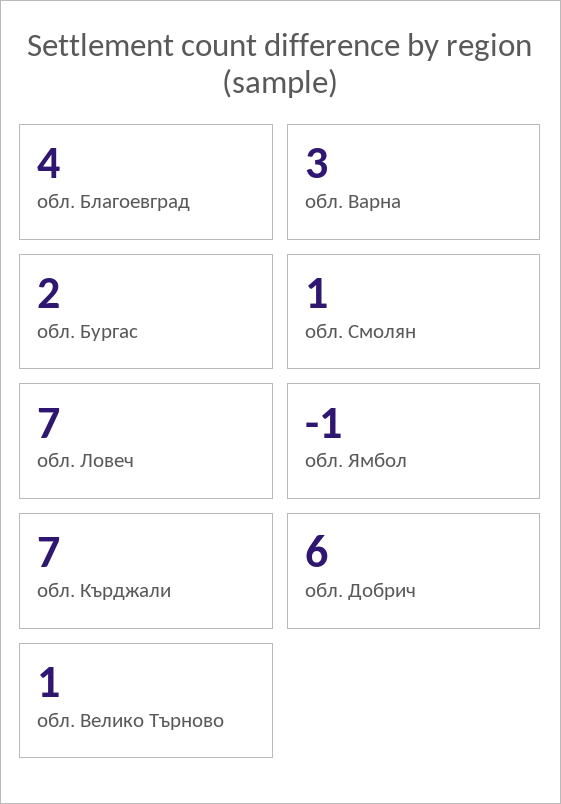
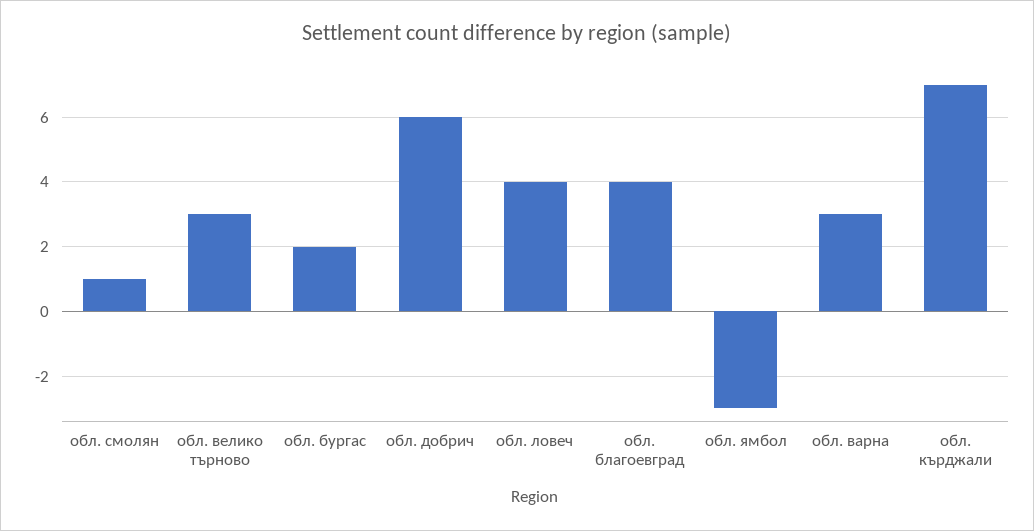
  {
    "обл. Благоевград": 4,
    "обл. Варна": 3,
    "обл. Бургас": 2,
    "обл. Смолян": 1,
-   "обл. Ловеч": 7,
+   "обл. Ловеч": 4,
-   "обл. Ямбол": -1,
+   "обл. Ямбол": -3,
    "обл. Кърджали": 7,
    "обл. Добрич": 6,
-   "обл. Велико Търново": 1
+   "обл. Велико Търново": 3
  }

